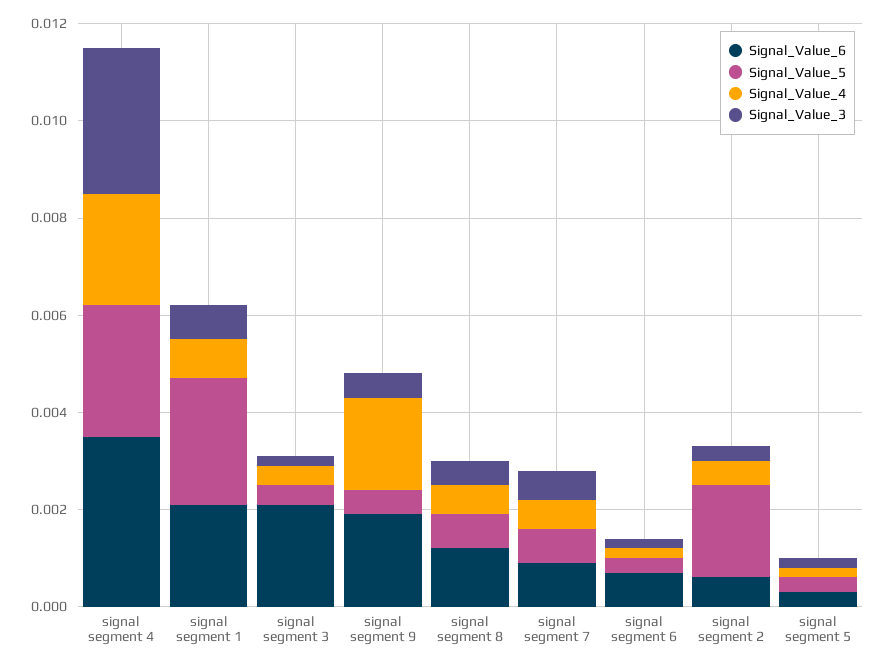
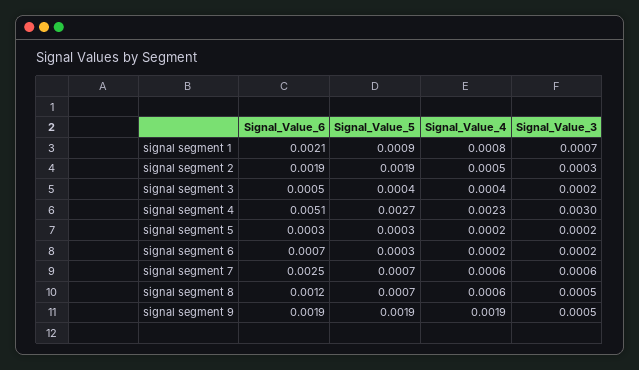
  {
    "Signal_Value_6": {
-     "signal segment 4": 0.0035,
+     "signal segment 4": 0.0051,
      "signal segment 1": 0.0021,
-     "signal segment 3": 0.002,
+     "signal segment 3": 0.0005,
      "signal segment 9": 0.0019,
      "signal segment 8": 0.0012,
-     "signal segment 7": 0.001,
+     "signal segment 7": 0.0025,
      "signal segment 6": 0.0007,
-     "signal segment 2": 0.0005,
+     "signal segment 2": 0.0019,
      "signal segment 5": 0.0003
    },
    "Signal_Value_5": {
      "signal segment 4": 0.0027,
-     "signal segment 1": 0.0025,
+     "signal segment 1": 0.0009,
      "signal segment 3": 0.0004,
-     "signal segment 9": 0.0005,
+     "signal segment 9": 0.0019,
      "signal segment 8": 0.0007,
      "signal segment 7": 0.0007,
      "signal segment 6": 0.0003,
      "signal segment 2": 0.0019,
      "signal segment 5": 0.0003
    },
    "Signal_Value_4": {
      "signal segment 4": 0.0023,
      "signal segment 1": 0.0008,
      "signal segment 3": 0.0004,
      "signal segment 9": 0.0019,
      "signal segment 8": 0.0006,
      "signal segment 7": 0.0006,
      "signal segment 6": 0.0002,
      "signal segment 2": 0.0005,
      "signal segment 5": 0.0002
    },
    "Signal_Value_3": {
      "signal segment 4": 0.003,
      "signal segment 1": 0.0007,
      "signal segment 3": 0.0002,
      "signal segment 9": 0.0005,
      "signal segment 8": 0.0005,
      "signal segment 7": 0.0006,
      "signal segment 6": 0.0002,
      "signal segment 2": 0.0003,
      "signal segment 5": 0.0002
    }
  }

